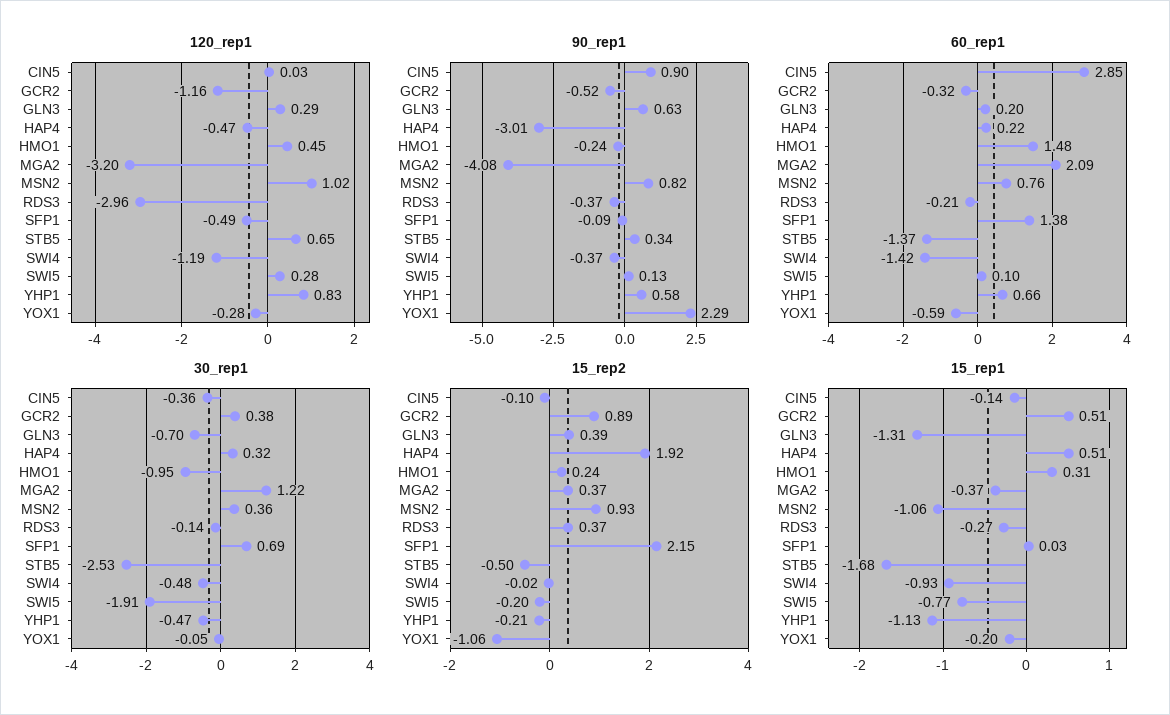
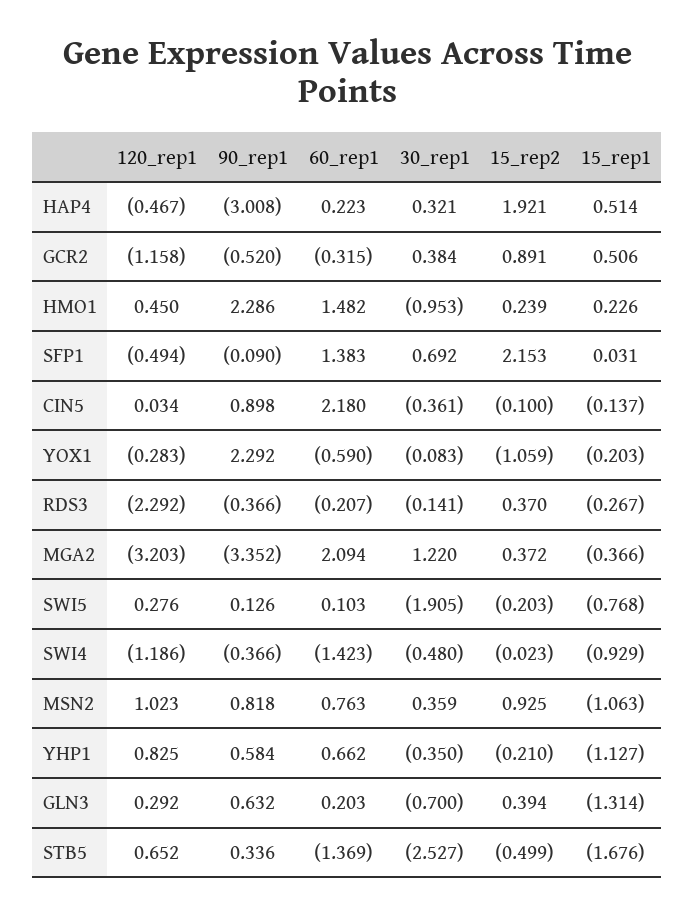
  {
    "120_rep1": {
      "CIN5": 0.034,
      "GCR2": -1.158,
      "GLN3": 0.292,
      "HAP4": -0.467,
      "HMO1": 0.45,
      "MGA2": -3.203,
      "MSN2": 1.023,
-     "RDS3": -2.96,
+     "RDS3": -2.292,
      "SFP1": -0.494,
      "STB5": 0.652,
      "SWI4": -1.186,
      "SWI5": 0.276,
      "YHP1": 0.825,
      "YOX1": -0.283
    },
    "90_rep1": {
      "CIN5": 0.898,
      "GCR2": -0.52,
      "GLN3": 0.632,
      "HAP4": -3.008,
-     "HMO1": -0.24,
+     "HMO1": 2.286,
-     "MGA2": -4.08,
+     "MGA2": -3.352,
      "MSN2": 0.818,
      "RDS3": -0.366,
      "SFP1": -0.09,
      "STB5": 0.336,
      "SWI4": -0.366,
      "SWI5": 0.126,
      "YHP1": 0.584,
      "YOX1": 2.292
    },
    "60_rep1": {
-     "CIN5": 2.85,
+     "CIN5": 2.18,
      "GCR2": -0.315,
      "GLN3": 0.203,
      "HAP4": 0.223,
      "HMO1": 1.482,
      "MGA2": 2.094,
      "MSN2": 0.763,
      "RDS3": -0.207,
      "SFP1": 1.383,
      "STB5": -1.369,
      "SWI4": -1.423,
      "SWI5": 0.103,
      "YHP1": 0.662,
      "YOX1": -0.59
    },
    "30_rep1": {
      "CIN5": -0.361,
      "GCR2": 0.384,
      "GLN3": -0.7,
      "HAP4": 0.321,
      "HMO1": -0.953,
      "MGA2": 1.22,
      "MSN2": 0.359,
      "RDS3": -0.141,
      "SFP1": 0.692,
      "STB5": -2.527,
      "SWI4": -0.48,
      "SWI5": -1.905,
-     "YHP1": -0.47,
+     "YHP1": -0.35,
-     "YOX1": -0.05
+     "YOX1": -0.083
    },
    "15_rep2": {
      "CIN5": -0.1,
      "GCR2": 0.891,
      "GLN3": 0.394,
      "HAP4": 1.921,
      "HMO1": 0.239,
      "MGA2": 0.372,
      "MSN2": 0.925,
      "RDS3": 0.37,
      "SFP1": 2.153,
      "STB5": -0.499,
      "SWI4": -0.023,
      "SWI5": -0.203,
      "YHP1": -0.21,
      "YOX1": -1.059
    },
    "15_rep1": {
      "CIN5": -0.137,
      "GCR2": 0.506,
      "GLN3": -1.314,
      "HAP4": 0.514,
-     "HMO1": 0.31,
+     "HMO1": 0.226,
      "MGA2": -0.366,
      "MSN2": -1.063,
      "RDS3": -0.267,
      "SFP1": 0.031,
      "STB5": -1.676,
      "SWI4": -0.929,
      "SWI5": -0.768,
      "YHP1": -1.127,
      "YOX1": -0.203
    }
  }

